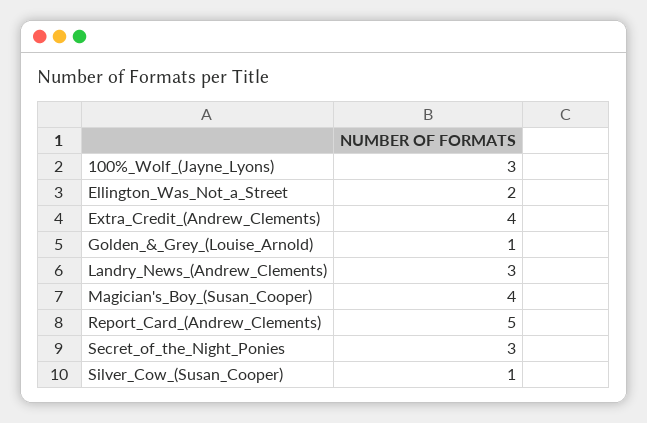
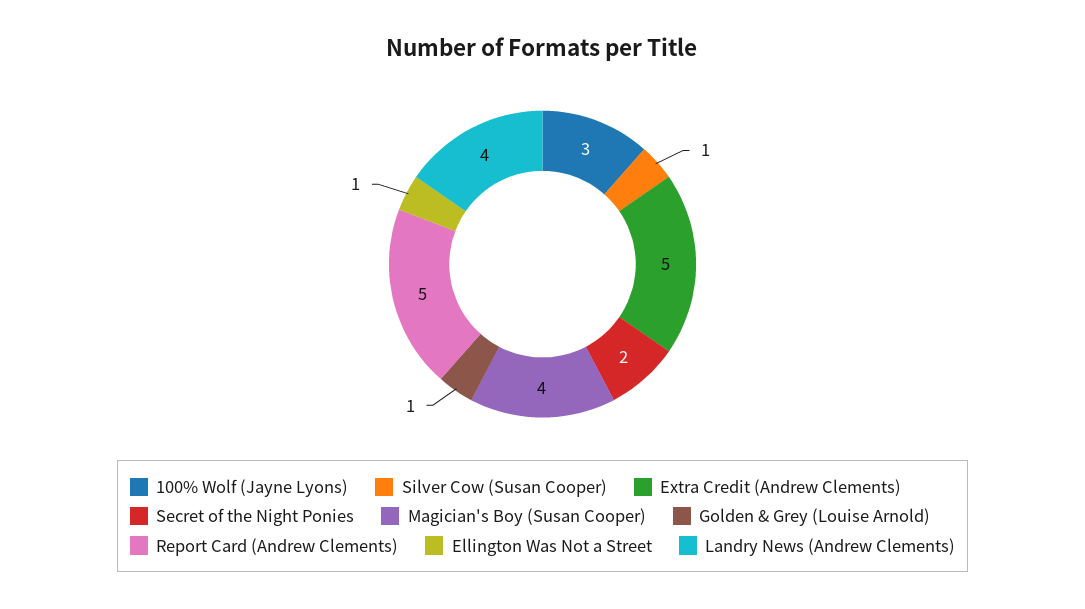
  {
    "100%_Wolf_(Jayne_Lyons)": 3,
-   "Ellington_Was_Not_a_Street": 2,
+   "Ellington_Was_Not_a_Street": 1,
-   "Extra_Credit_(Andrew_Clements)": 4,
+   "Extra_Credit_(Andrew_Clements)": 5,
    "Golden_&_Grey_(Louise_Arnold)": 1,
-   "Landry_News_(Andrew_Clements)": 3,
+   "Landry_News_(Andrew_Clements)": 4,
    "Magician's_Boy_(Susan_Cooper)": 4,
    "Report_Card_(Andrew_Clements)": 5,
-   "Secret_of_the_Night_Ponies": 3,
+   "Secret_of_the_Night_Ponies": 2,
    "Silver_Cow_(Susan_Cooper)": 1
  }

